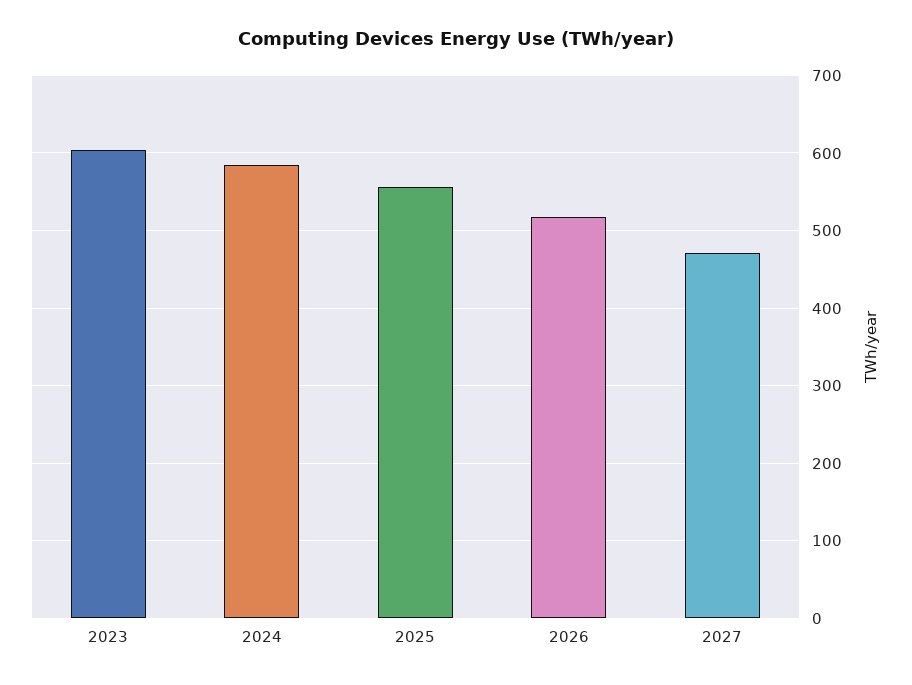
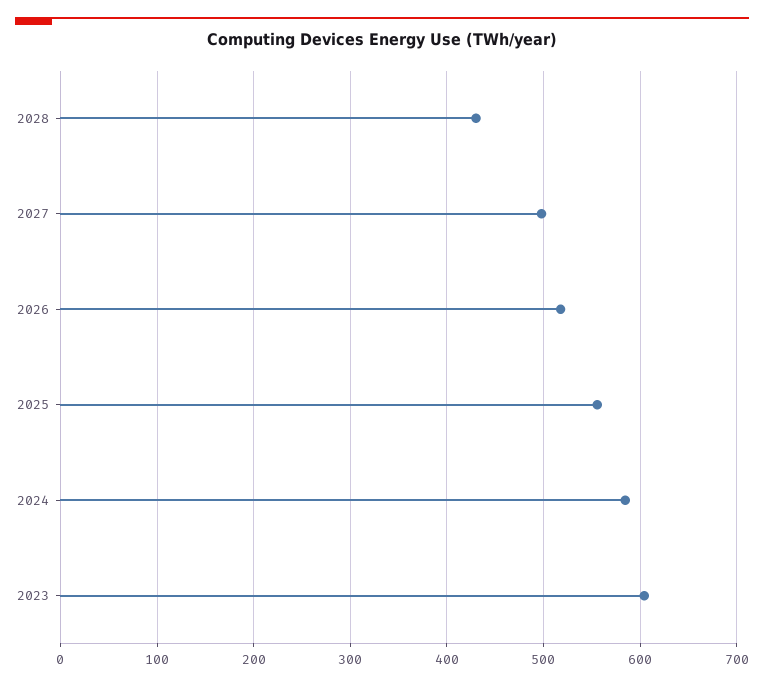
  {
    "2023": 600,
    "2024": 580,
    "2025": 560,
    "2026": 520,
-   "2027": 470
+   "2027": 500,
+   "2028": 430
  }

